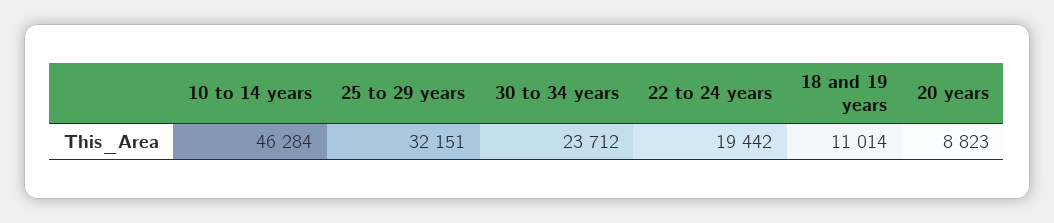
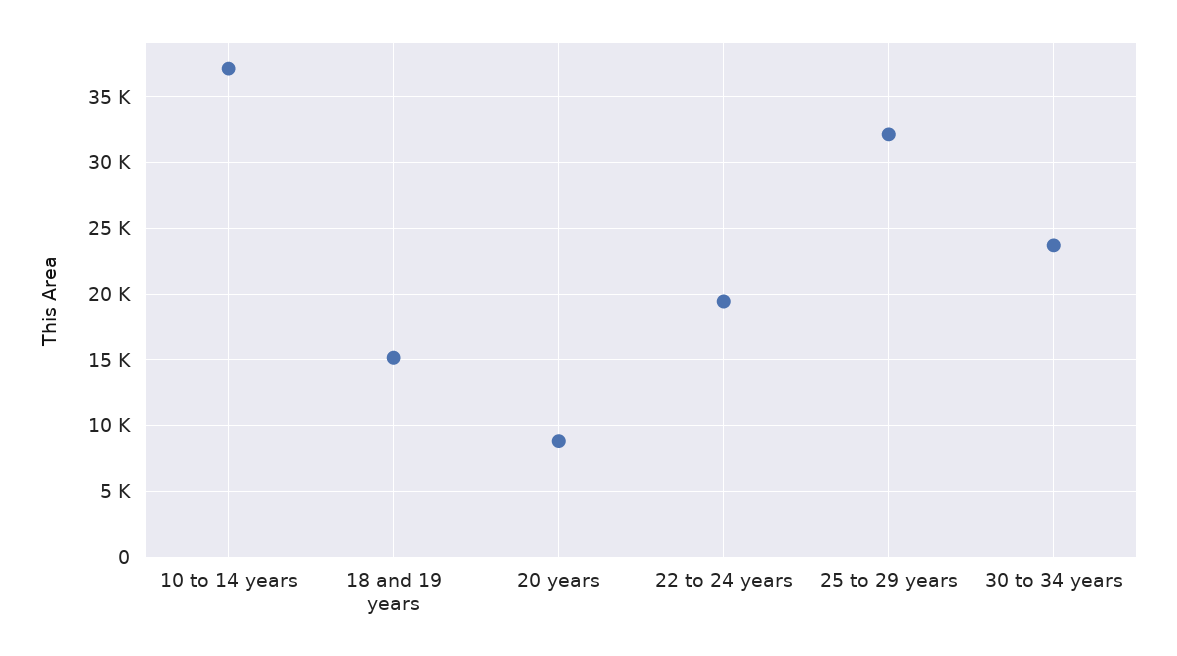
  {
-   "10 to 14 years": 46284,
+   "10 to 14 years": 37000,
    "25 to 29 years": 32151,
    "30 to 34 years": 23712,
    "22 to 24 years": 19442,
-   "18 and 19 years": 11014,
+   "18 and 19 years": 15000,
    "20 years": 8823
  }

